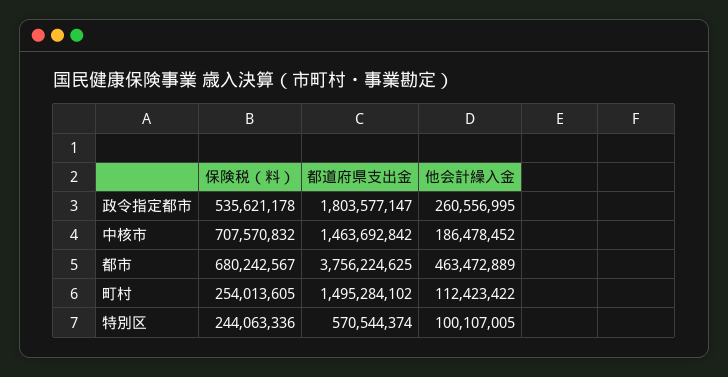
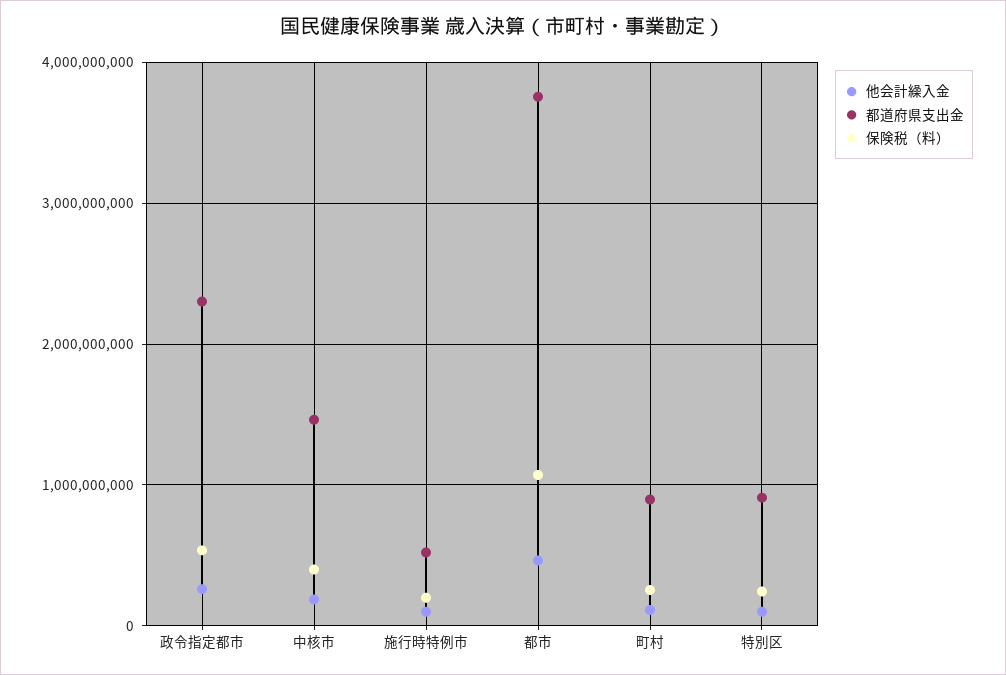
  {
    "保険税（料）": {
      "政令指定都市": 535621178,
-     "中核市": 707570832,
+     "中核市": 400000000,
-     "都市": 680242567,
+     "都市": 1100000000,
      "町村": 254013605,
-     "特別区": 244063336
+     "特別区": 244063336,
+     "施行時特例市": 200000000
    },
    "都道府県支出金": {
-     "政令指定都市": 1803577147,
+     "政令指定都市": 2300000000,
      "中核市": 1463692842,
      "都市": 3756224625,
-     "町村": 1495284102,
+     "町村": 900000000,
-     "特別区": 570544374
+     "特別区": 900000000,
+     "施行時特例市": 500000000
    },
    "他会計繰入金": {
      "政令指定都市": 260556995,
      "中核市": 186478452,
      "都市": 463472889,
      "町村": 112423422,
-     "特別区": 100107005
+     "特別区": 100107005,
+     "施行時特例市": 100000000
    }
  }

